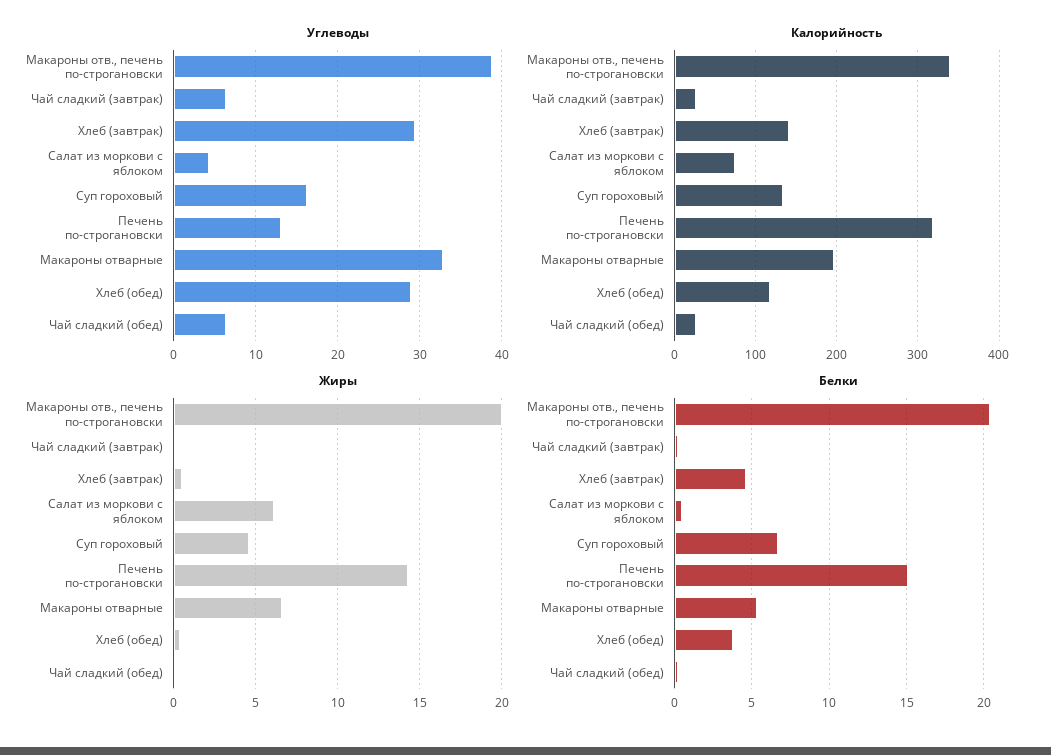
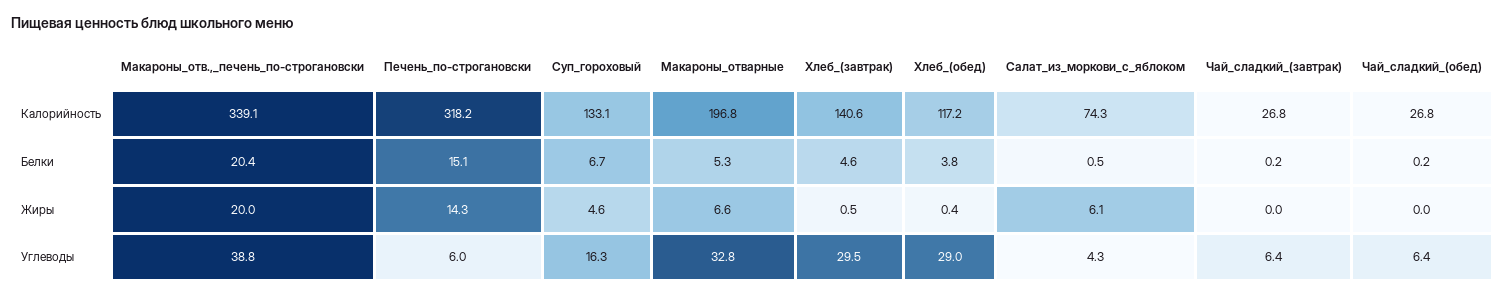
  {
    "Углеводы": {
      "Макароны отв., печень по-строгановски": 38.8,
      "Чай сладкий (завтрак)": 6.4,
      "Хлеб (завтрак)": 29.5,
      "Салат из моркови с яблоком": 4.3,
      "Суп гороховый": 16.3,
-     "Печень по-строгановски": 13,
+     "Печень по-строгановски": 6,
      "Макароны отварные": 32.8,
      "Хлеб (обед)": 29,
      "Чай сладкий (обед)": 6.4
    },
    "Калорийность": {
      "Макароны отв., печень по-строгановски": 339.1,
      "Чай сладкий (завтрак)": 26.8,
      "Хлеб (завтрак)": 140.6,
      "Салат из моркови с яблоком": 74.3,
      "Суп гороховый": 133.1,
      "Печень по-строгановски": 318.2,
      "Макароны отварные": 196.8,
      "Хлеб (обед)": 117.2,
      "Чай сладкий (обед)": 26.8
    },
    "Жиры": {
      "Макароны отв., печень по-строгановски": 20,
      "Чай сладкий (завтрак)": 0,
      "Хлеб (завтрак)": 0.5,
      "Салат из моркови с яблоком": 6.1,
      "Суп гороховый": 4.6,
      "Печень по-строгановски": 14.3,
      "Макароны отварные": 6.6,
      "Хлеб (обед)": 0.4,
      "Чай сладкий (обед)": 0
    },
    "Белки": {
      "Макароны отв., печень по-строгановски": 20.4,
      "Чай сладкий (завтрак)": 0.2,
      "Хлеб (завтрак)": 4.6,
      "Салат из моркови с яблоком": 0.5,
      "Суп гороховый": 6.7,
      "Печень по-строгановски": 15.1,
      "Макароны отварные": 5.3,
      "Хлеб (обед)": 3.8,
      "Чай сладкий (обед)": 0.2
    }
  }

